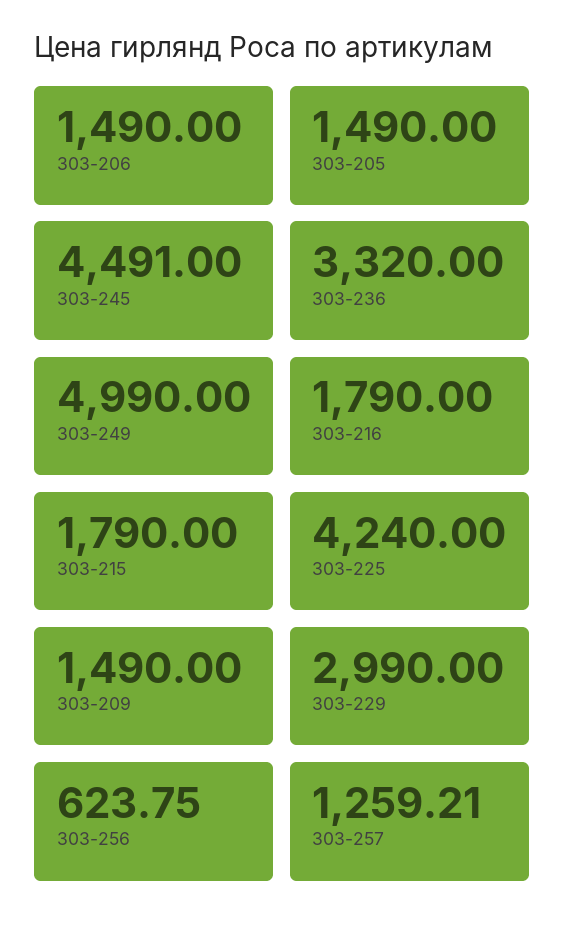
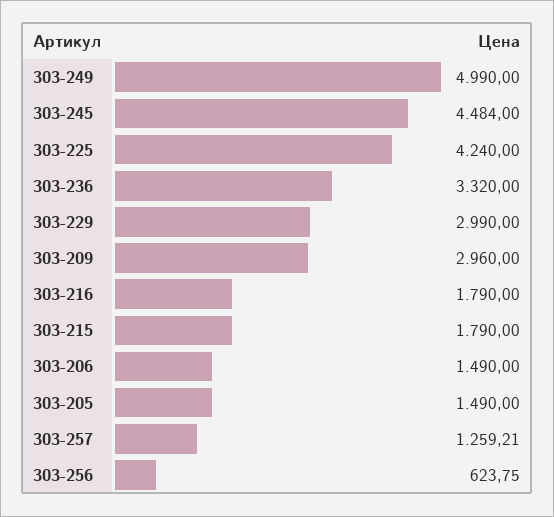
  {
    "303-206": 1490,
    "303-205": 1490,
-   "303-245": 4491,
+   "303-245": 4484,
    "303-236": 3320,
    "303-249": 4990,
    "303-216": 1790,
    "303-215": 1790,
    "303-225": 4240,
-   "303-209": 1490,
+   "303-209": 2960,
    "303-229": 2990,
    "303-256": 623.75,
    "303-257": 1259.21
  }

